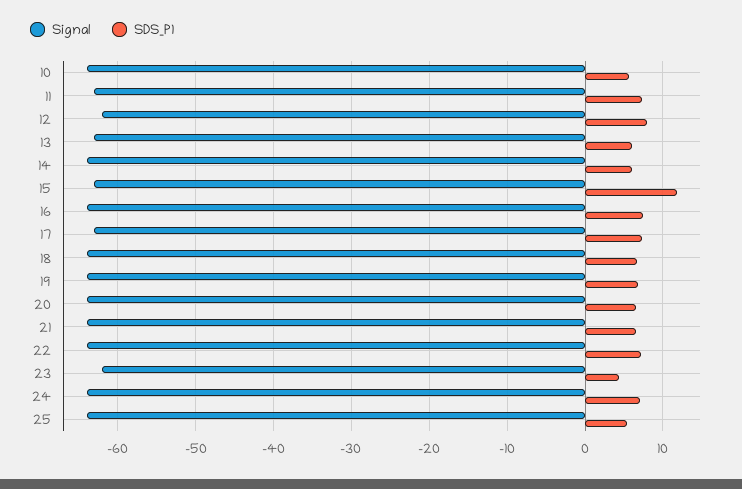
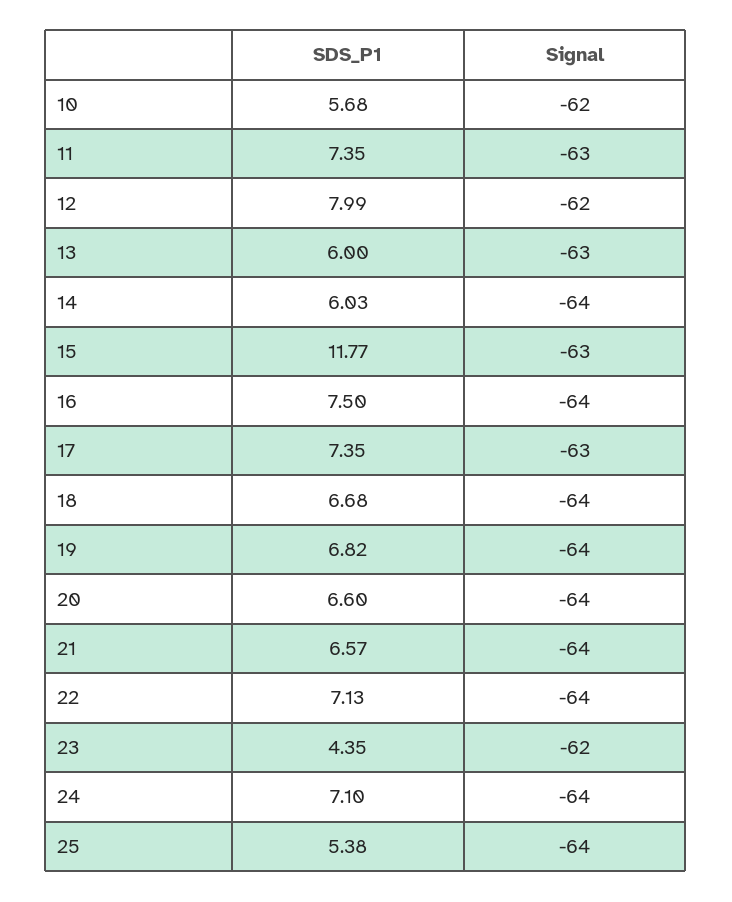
  {
    "Signal": {
-     "10": -64,
+     "10": -62,
      "11": -63,
      "12": -62,
      "13": -63,
      "14": -64,
      "15": -63,
      "16": -64,
      "17": -63,
      "18": -64,
      "19": -64,
      "20": -64,
      "21": -64,
      "22": -64,
      "23": -62,
      "24": -64,
      "25": -64
    },
    "SDS_P1": {
      "10": 5.68,
      "11": 7.35,
      "12": 7.99,
      "13": 6,
      "14": 6.03,
      "15": 11.77,
      "16": 7.5,
      "17": 7.35,
      "18": 6.68,
      "19": 6.82,
      "20": 6.6,
      "21": 6.57,
      "22": 7.13,
      "23": 4.35,
      "24": 7.1,
      "25": 5.38
    }
  }

